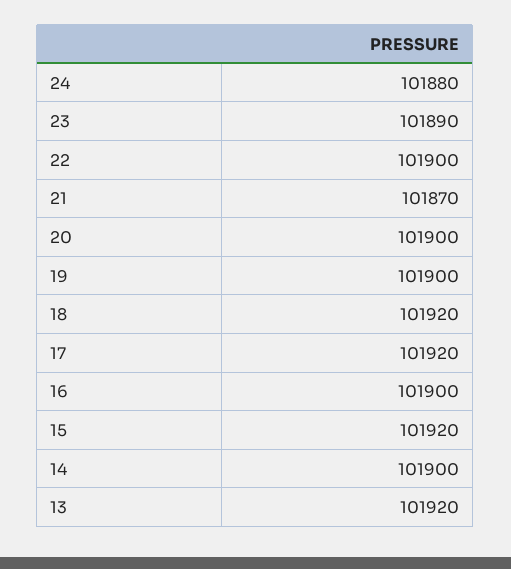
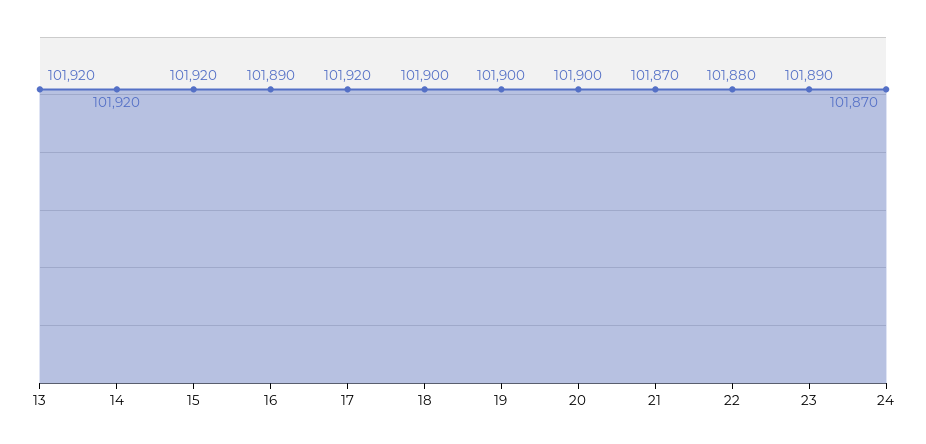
  {
-   "24": 101880,
+   "24": 101870,
    "23": 101890,
-   "22": 101900,
+   "22": 101880,
    "21": 101870,
    "20": 101900,
    "19": 101900,
-   "18": 101920,
+   "18": 101900,
    "17": 101920,
-   "16": 101900,
+   "16": 101890,
    "15": 101920,
-   "14": 101900,
+   "14": 101920,
    "13": 101920
  }

